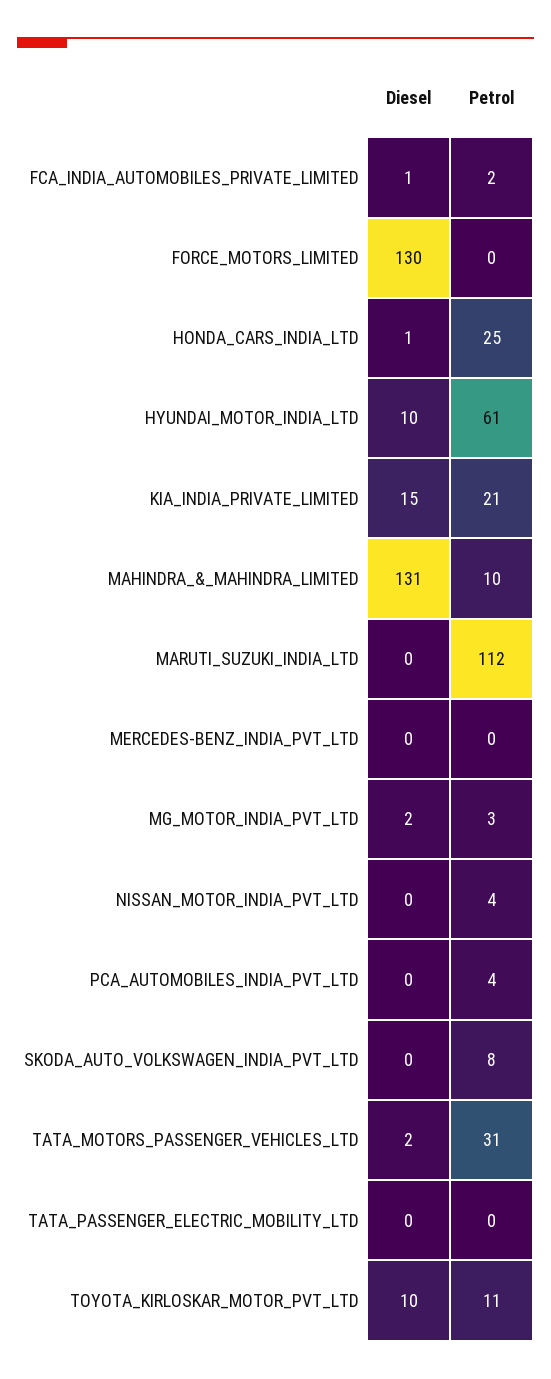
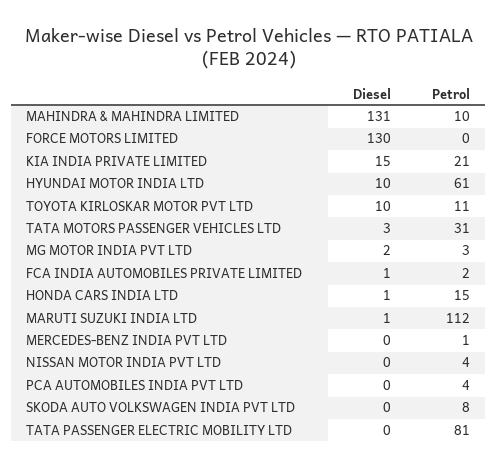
  {
    "Diesel": {
      "FCA_INDIA_AUTOMOBILES_PRIVATE_LIMITED": 1,
      "FORCE_MOTORS_LIMITED": 130,
      "HONDA_CARS_INDIA_LTD": 1,
      "HYUNDAI_MOTOR_INDIA_LTD": 10,
      "KIA_INDIA_PRIVATE_LIMITED": 15,
      "MAHINDRA_&_MAHINDRA_LIMITED": 131,
-     "MARUTI_SUZUKI_INDIA_LTD": 0,
+     "MARUTI_SUZUKI_INDIA_LTD": 1,
      "MERCEDES-BENZ_INDIA_PVT_LTD": 0,
      "MG_MOTOR_INDIA_PVT_LTD": 2,
      "NISSAN_MOTOR_INDIA_PVT_LTD": 0,
      "PCA_AUTOMOBILES_INDIA_PVT_LTD": 0,
      "SKODA_AUTO_VOLKSWAGEN_INDIA_PVT_LTD": 0,
-     "TATA_MOTORS_PASSENGER_VEHICLES_LTD": 2,
+     "TATA_MOTORS_PASSENGER_VEHICLES_LTD": 3,
      "TATA_PASSENGER_ELECTRIC_MOBILITY_LTD": 0,
      "TOYOTA_KIRLOSKAR_MOTOR_PVT_LTD": 10
    },
    "Petrol": {
      "FCA_INDIA_AUTOMOBILES_PRIVATE_LIMITED": 2,
      "FORCE_MOTORS_LIMITED": 0,
-     "HONDA_CARS_INDIA_LTD": 25,
+     "HONDA_CARS_INDIA_LTD": 15,
      "HYUNDAI_MOTOR_INDIA_LTD": 61,
      "KIA_INDIA_PRIVATE_LIMITED": 21,
      "MAHINDRA_&_MAHINDRA_LIMITED": 10,
      "MARUTI_SUZUKI_INDIA_LTD": 112,
-     "MERCEDES-BENZ_INDIA_PVT_LTD": 0,
+     "MERCEDES-BENZ_INDIA_PVT_LTD": 1,
      "MG_MOTOR_INDIA_PVT_LTD": 3,
      "NISSAN_MOTOR_INDIA_PVT_LTD": 4,
      "PCA_AUTOMOBILES_INDIA_PVT_LTD": 4,
      "SKODA_AUTO_VOLKSWAGEN_INDIA_PVT_LTD": 8,
      "TATA_MOTORS_PASSENGER_VEHICLES_LTD": 31,
-     "TATA_PASSENGER_ELECTRIC_MOBILITY_LTD": 0,
+     "TATA_PASSENGER_ELECTRIC_MOBILITY_LTD": 81,
      "TOYOTA_KIRLOSKAR_MOTOR_PVT_LTD": 11
    }
  }

